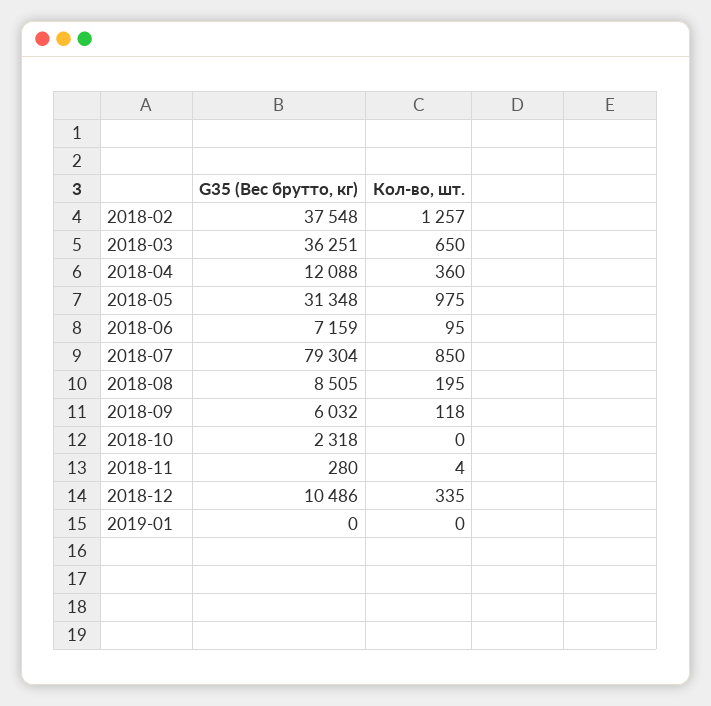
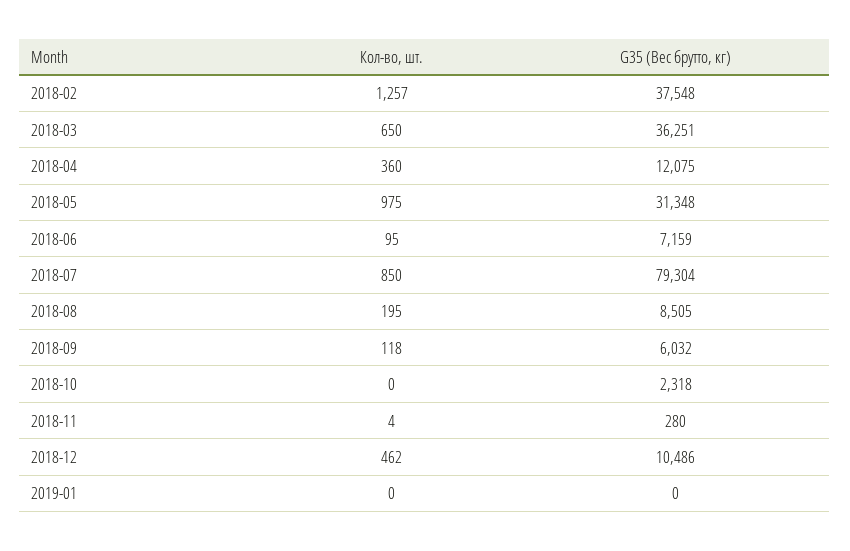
  {
    "G35 (Вес брутто, кг)": {
      "2018-02": 37548,
      "2018-03": 36251,
-     "2018-04": 12088,
+     "2018-04": 12075,
      "2018-05": 31348,
      "2018-06": 7159,
      "2018-07": 79304,
      "2018-08": 8505,
      "2018-09": 6032,
      "2018-10": 2318,
      "2018-11": 280,
      "2018-12": 10486,
      "2019-01": 0
    },
    "Кол-во, шт.": {
      "2018-02": 1257,
      "2018-03": 650,
      "2018-04": 360,
      "2018-05": 975,
      "2018-06": 95,
      "2018-07": 850,
      "2018-08": 195,
      "2018-09": 118,
      "2018-10": 0,
      "2018-11": 4,
-     "2018-12": 335,
+     "2018-12": 462,
      "2019-01": 0
    }
  }

